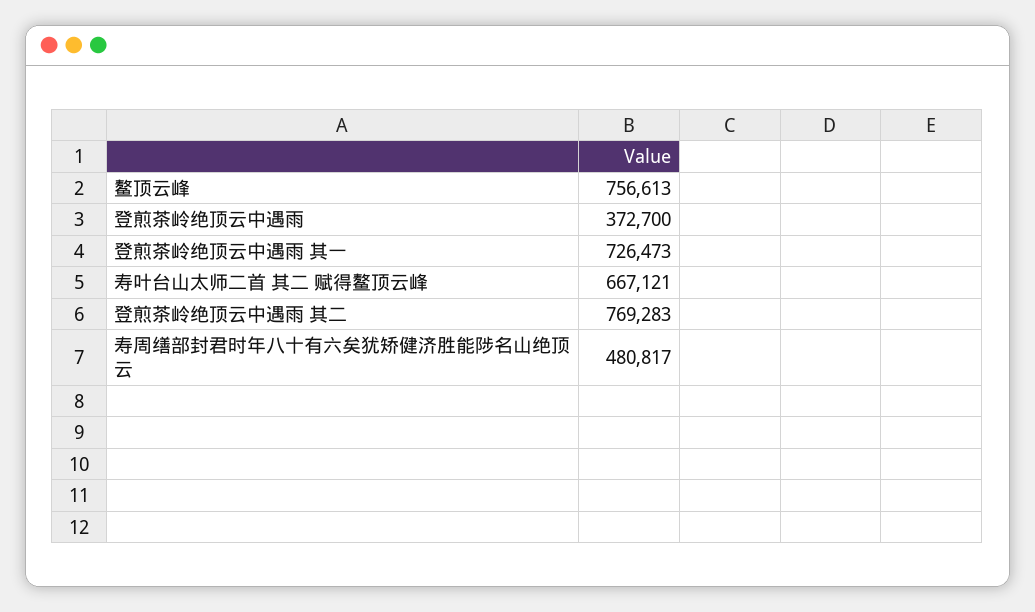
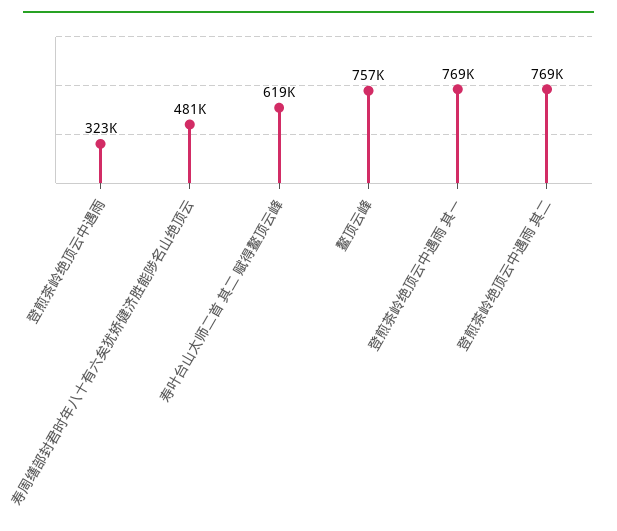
  {
    "鳌顶云峰": 756613,
-   "登煎茶岭绝顶云中遇雨": 372700,
+   "登煎茶岭绝顶云中遇雨": 323000,
-   "登煎茶岭绝顶云中遇雨 其一": 726473,
+   "登煎茶岭绝顶云中遇雨 其一": 769000,
-   "寿叶台山太师二首 其二 赋得鳌顶云峰": 667121,
+   "寿叶台山太师二首 其二 赋得鳌顶云峰": 619000,
    "登煎茶岭绝顶云中遇雨 其二": 769283,
    "寿周缮部封君时年八十有六矣犹矫健济胜能陟名山绝顶云": 480817
  }

